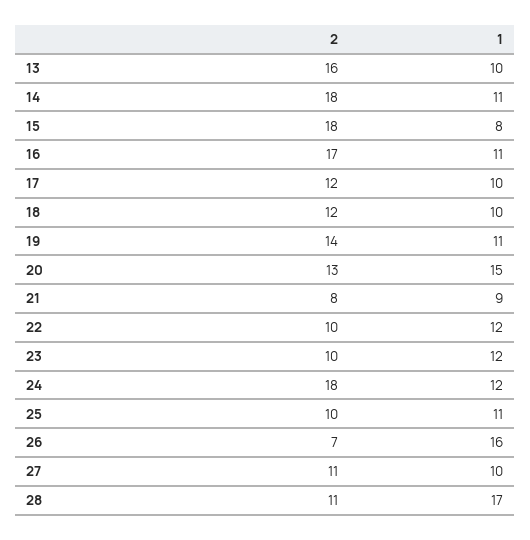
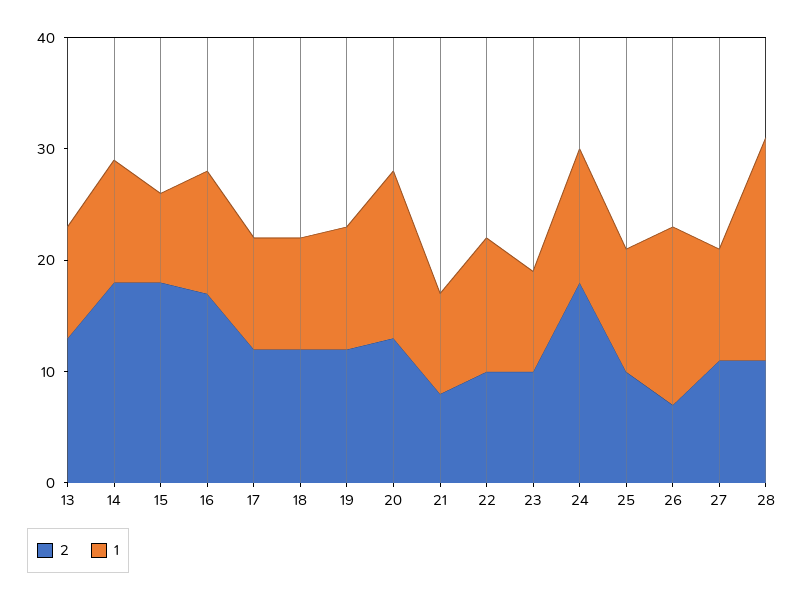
  {
    "2": {
-     "13": 16,
+     "13": 13,
      "14": 18,
      "15": 18,
      "16": 17,
      "17": 12,
      "18": 12,
-     "19": 14,
+     "19": 12,
      "20": 13,
      "21": 8,
      "22": 10,
      "23": 10,
      "24": 18,
      "25": 10,
      "26": 7,
      "27": 11,
      "28": 11
    },
    "1": {
      "13": 10,
      "14": 11,
      "15": 8,
      "16": 11,
      "17": 10,
      "18": 10,
      "19": 11,
      "20": 15,
      "21": 9,
      "22": 12,
-     "23": 12,
+     "23": 9,
      "24": 12,
      "25": 11,
      "26": 16,
      "27": 10,
-     "28": 17
+     "28": 20
    }
  }

